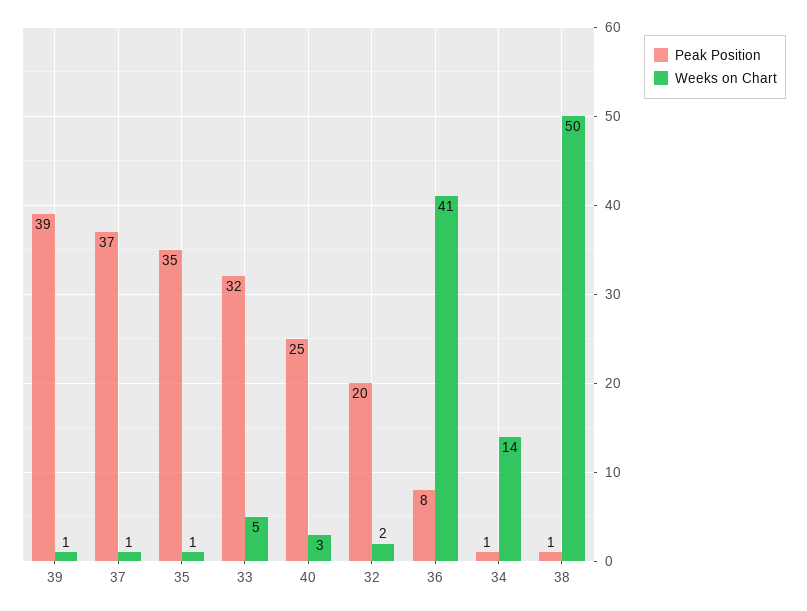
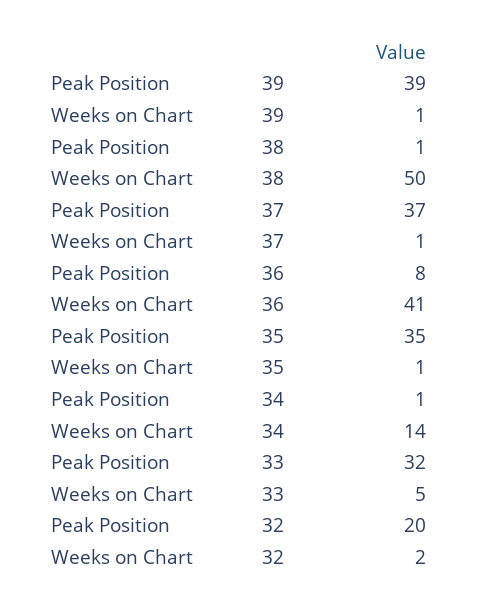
  {
    "Peak Position": {
      "39": 39,
      "37": 37,
      "35": 35,
      "33": 32,
-     "40": 25,
      "32": 20,
      "36": 8,
      "34": 1,
      "38": 1
    },
    "Weeks on Chart": {
      "39": 1,
      "37": 1,
      "35": 1,
      "33": 5,
-     "40": 3,
      "32": 2,
      "36": 41,
      "34": 14,
      "38": 50
    }
  }

